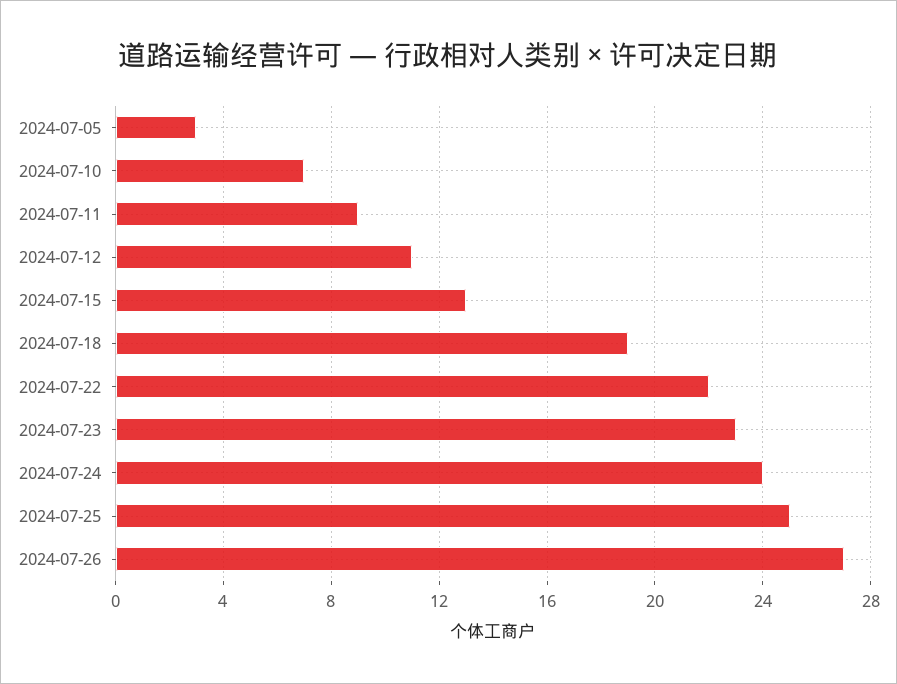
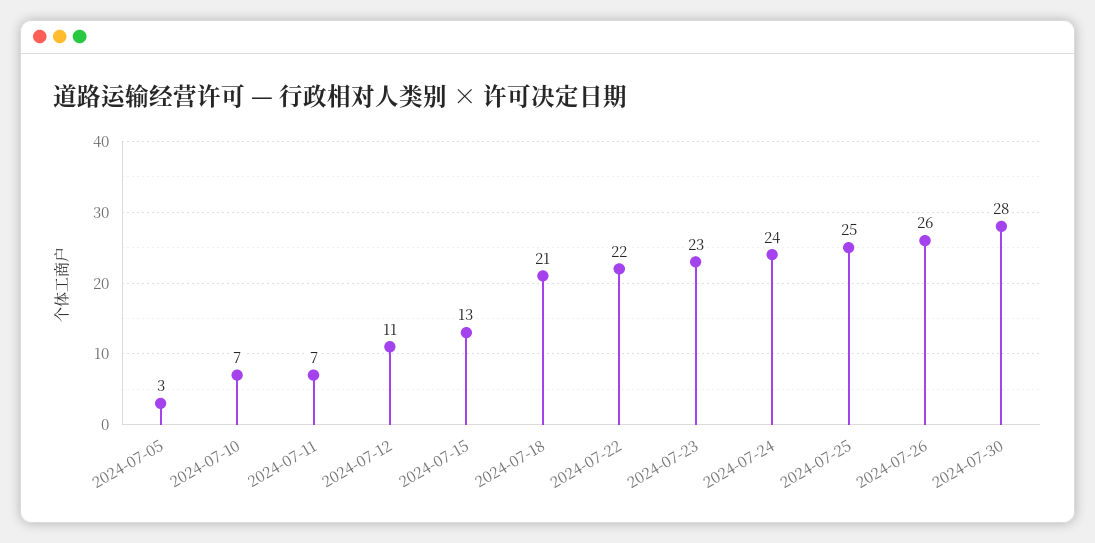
  {
    "2024-07-05": 3,
    "2024-07-10": 7,
-   "2024-07-11": 9,
+   "2024-07-11": 7,
    "2024-07-12": 11,
    "2024-07-15": 13,
-   "2024-07-18": 19,
+   "2024-07-18": 21,
    "2024-07-22": 22,
    "2024-07-23": 23,
    "2024-07-24": 24,
    "2024-07-25": 25,
-   "2024-07-26": 27
+   "2024-07-26": 26,
+   "2024-07-30": 28
  }

